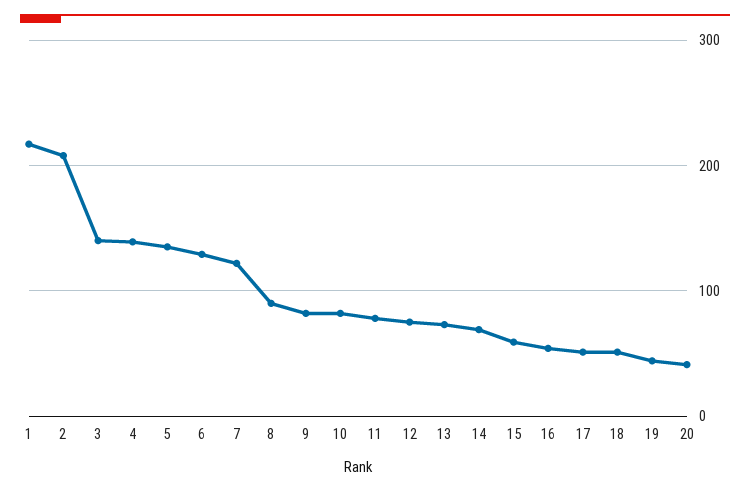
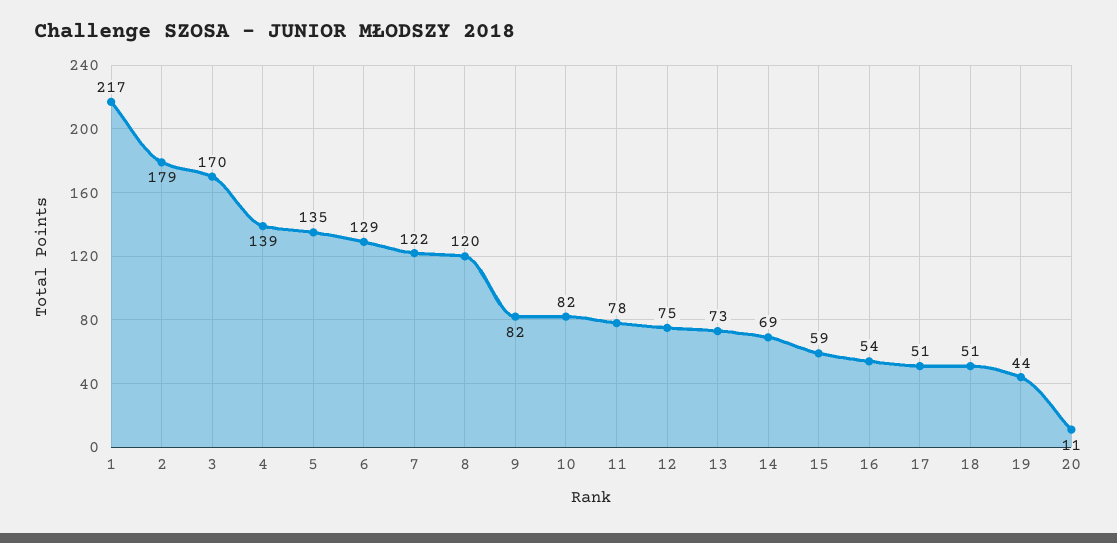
  {
    "1": 217,
-   "2": 210,
+   "2": 179,
-   "3": 140,
+   "3": 170,
    "4": 139,
    "5": 135,
    "6": 129,
    "7": 122,
-   "8": 90,
+   "8": 120,
    "9": 82,
    "10": 82,
    "11": 78,
    "12": 75,
    "13": 73,
    "14": 69,
    "15": 59,
    "16": 54,
    "17": 51,
    "18": 51,
    "19": 44,
-   "20": 40
+   "20": 11
  }

